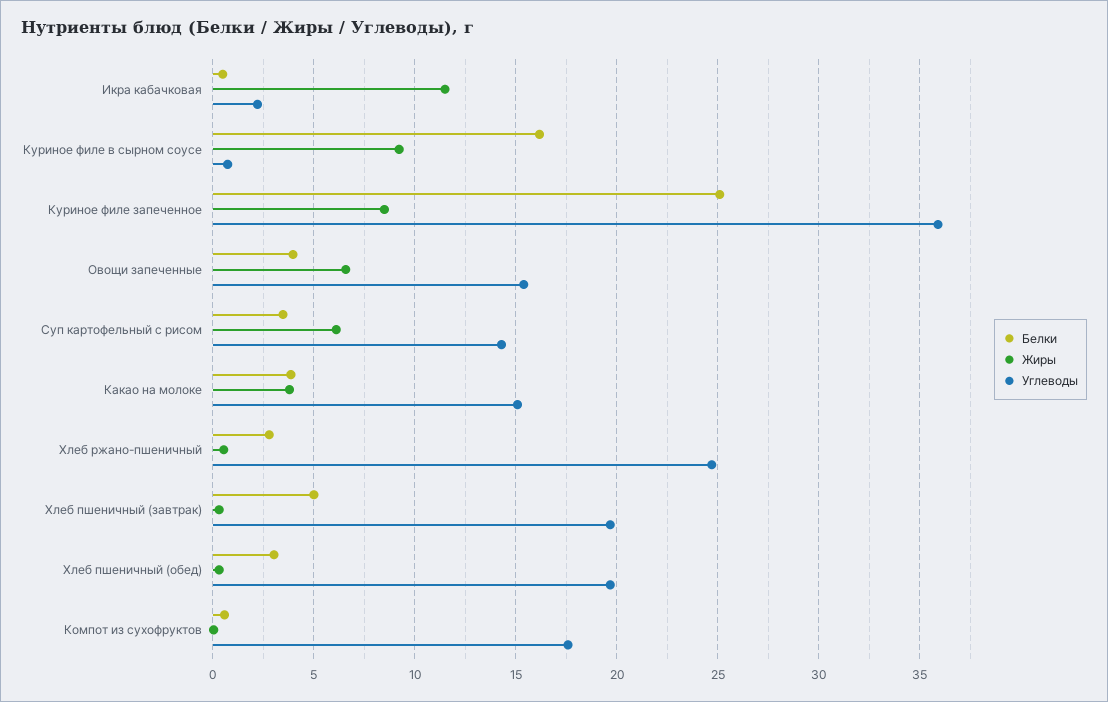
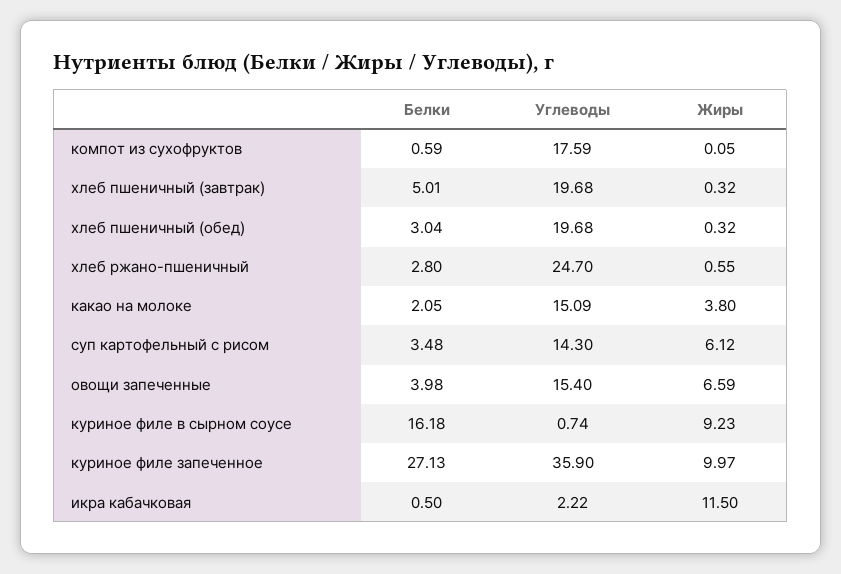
  {
    "Белки": {
      "Икра кабачковая": 0.5,
      "Куриное филе в сырном соусе": 16.18,
-     "Куриное филе запеченное": 25,
+     "Куриное филе запеченное": 27.13,
      "Овощи запеченные": 3.98,
      "Суп картофельный с рисом": 3.48,
-     "Какао на молоке": 4,
+     "Какао на молоке": 2.05,
      "Хлеб ржано-пшеничный": 2.8,
      "Хлеб пшеничный (завтрак)": 5.01,
      "Хлеб пшеничный (обед)": 3.04,
      "Компот из сухофруктов": 0.59
    },
    "Жиры": {
      "Икра кабачковая": 11.5,
      "Куриное филе в сырном соусе": 9.23,
-     "Куриное филе запеченное": 8.5,
+     "Куриное филе запеченное": 9.97,
      "Овощи запеченные": 6.59,
      "Суп картофельный с рисом": 6.12,
      "Какао на молоке": 3.8,
      "Хлеб ржано-пшеничный": 0.55,
      "Хлеб пшеничный (завтрак)": 0.32,
      "Хлеб пшеничный (обед)": 0.32,
      "Компот из сухофруктов": 0.05
    },
    "Углеводы": {
      "Икра кабачковая": 2.22,
      "Куриное филе в сырном соусе": 0.74,
      "Куриное филе запеченное": 35.9,
      "Овощи запеченные": 15.4,
      "Суп картофельный с рисом": 14.3,
      "Какао на молоке": 15.09,
      "Хлеб ржано-пшеничный": 24.7,
      "Хлеб пшеничный (завтрак)": 19.68,
      "Хлеб пшеничный (обед)": 19.68,
      "Компот из сухофруктов": 17.59
    }
  }

